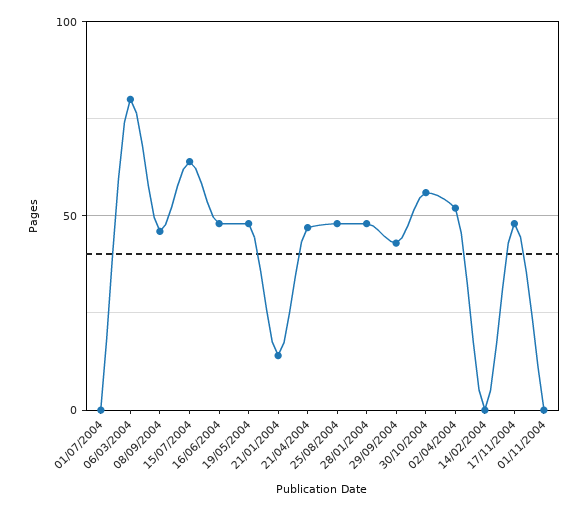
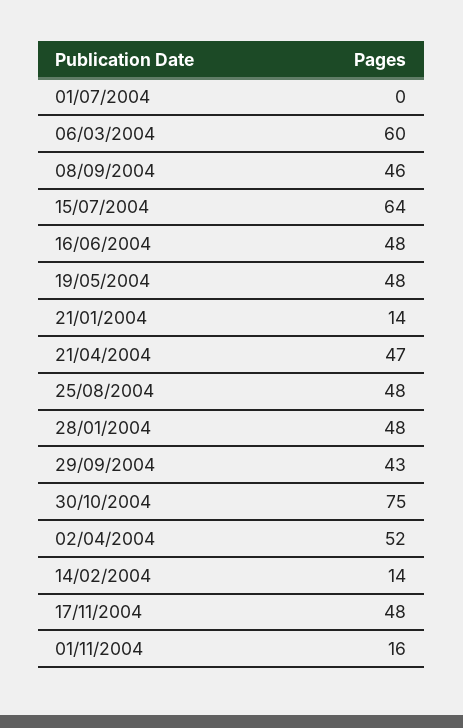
  {
    "01/07/2004": 0,
-   "06/03/2004": 80,
+   "06/03/2004": 60,
    "08/09/2004": 46,
    "15/07/2004": 64,
    "16/06/2004": 48,
    "19/05/2004": 48,
    "21/01/2004": 14,
    "21/04/2004": 47,
    "25/08/2004": 48,
    "28/01/2004": 48,
    "29/09/2004": 43,
-   "30/10/2004": 55,
+   "30/10/2004": 75,
    "02/04/2004": 52,
-   "14/02/2004": 0,
+   "14/02/2004": 14,
    "17/11/2004": 48,
-   "01/11/2004": 0
+   "01/11/2004": 16
  }

